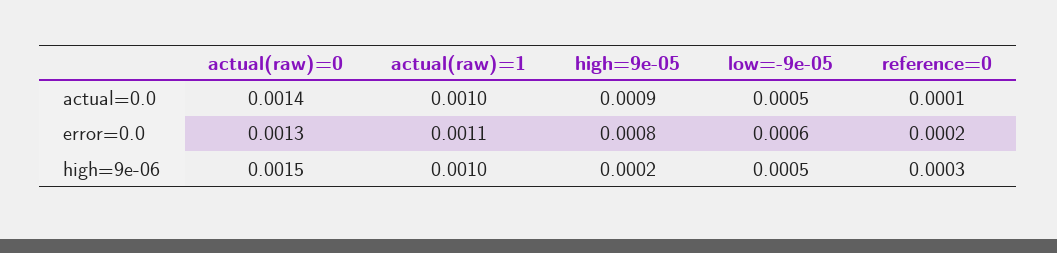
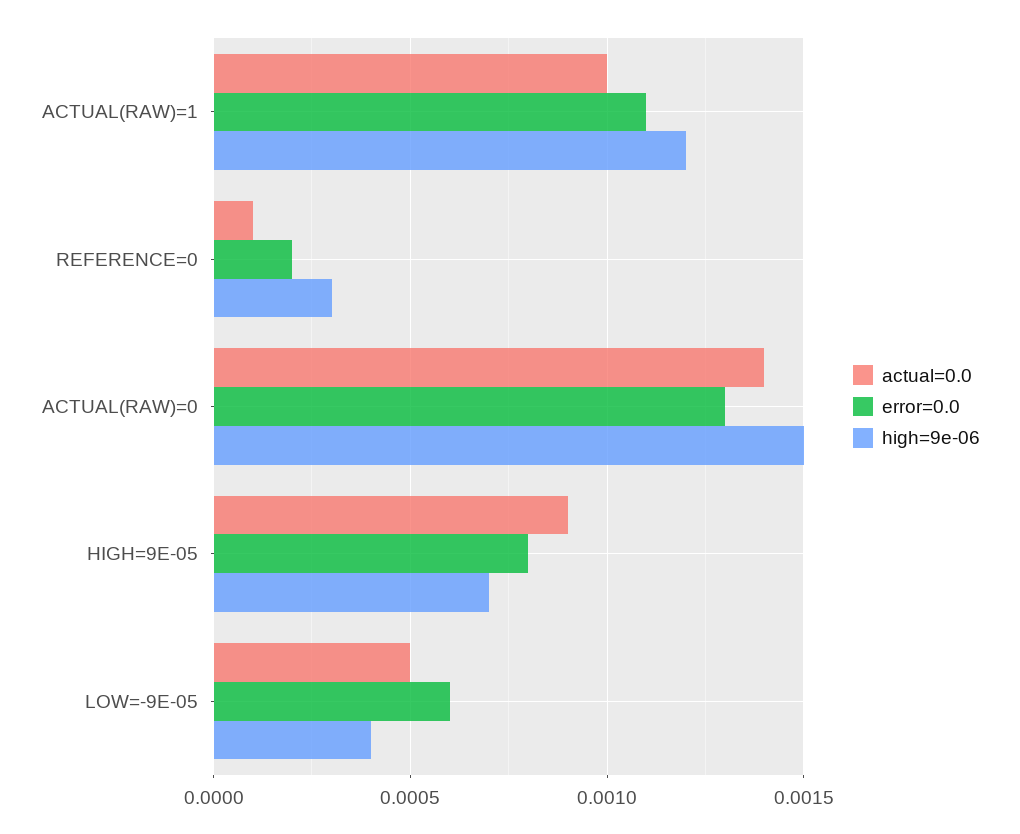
  {
    "actual=0.0": {
      "actual(raw)=0": 0.0014,
      "actual(raw)=1": 0.001,
      "high=9e-05": 0.0009,
      "low=-9e-05": 0.0005,
      "reference=0": 0.0001
    },
    "error=0.0": {
      "actual(raw)=0": 0.0013,
      "actual(raw)=1": 0.0011,
      "high=9e-05": 0.0008,
      "low=-9e-05": 0.0006,
      "reference=0": 0.0002
    },
    "high=9e-06": {
      "actual(raw)=0": 0.0015,
-     "actual(raw)=1": 0.001,
+     "actual(raw)=1": 0.0012,
-     "high=9e-05": 0.0002,
+     "high=9e-05": 0.0007,
-     "low=-9e-05": 0.0005,
+     "low=-9e-05": 0.0004,
      "reference=0": 0.0003
    }
  }

